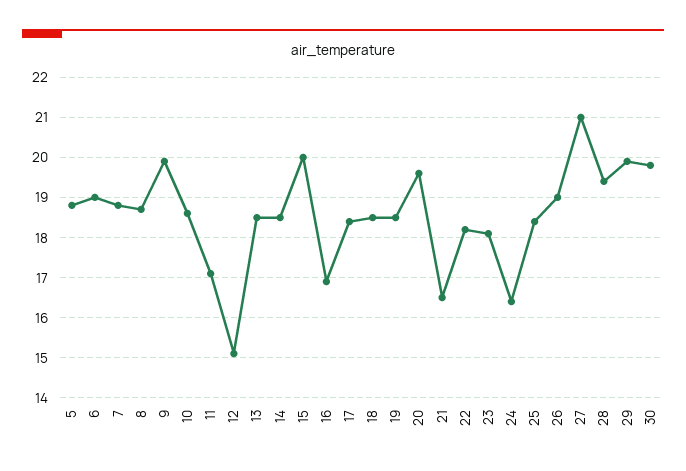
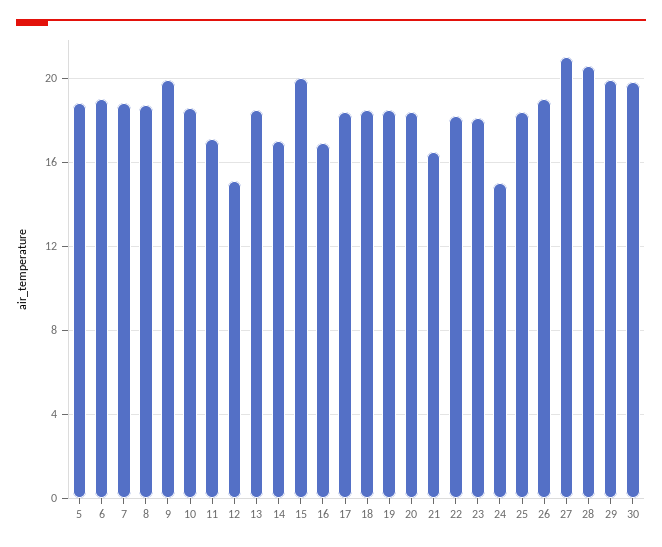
  {
    "5": 19,
    "6": 19,
    "7": 19,
    "8": 18.5,
    "9": 20,
    "10": 18.5,
    "11": 17,
    "12": 15,
    "13": 18.5,
-   "14": 18.5,
+   "14": 17,
    "15": 20,
    "16": 17,
    "17": 18.5,
    "18": 18.5,
    "19": 18.5,
-   "20": 19.5,
+   "20": 18.5,
    "21": 16.5,
    "22": 18,
    "23": 18,
-   "24": 16.5,
+   "24": 15,
    "25": 18.5,
    "26": 19,
    "27": 21,
-   "28": 19.5,
+   "28": 20.5,
    "29": 20,
    "30": 20
  }

